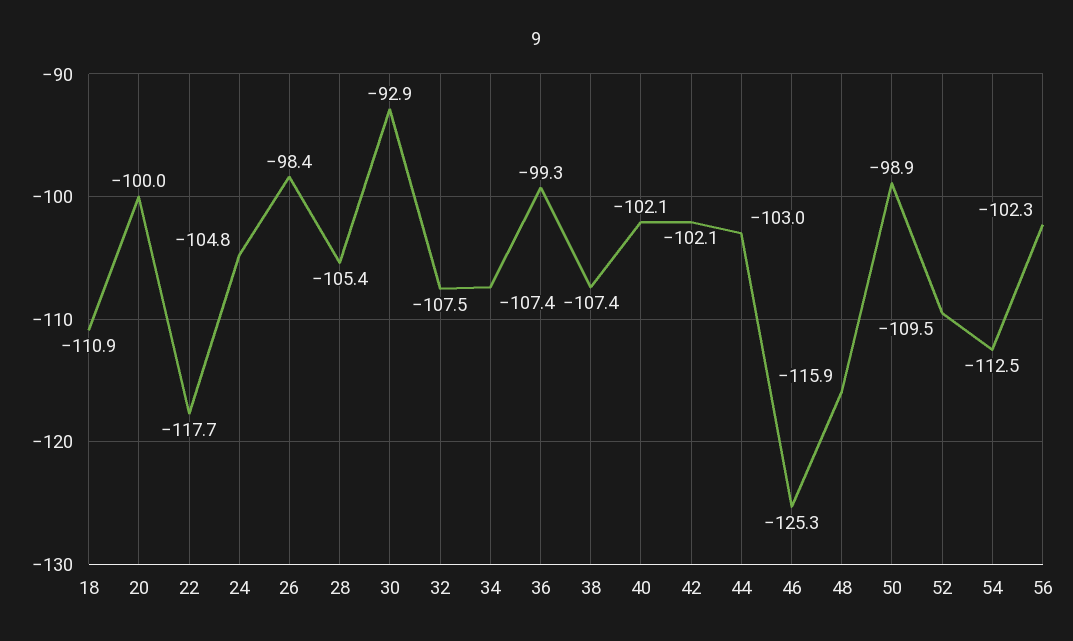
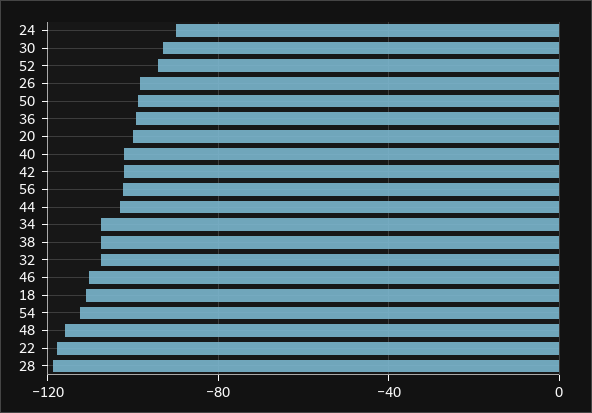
  {
    "18": -110.9,
    "20": -100,
    "22": -117.7,
-   "24": -104.8,
+   "24": -90,
    "26": -98.4,
-   "28": -105.4,
+   "28": -120,
    "30": -92.9,
    "32": -107.5,
    "34": -107.4,
    "36": -99.3,
    "38": -107.4,
    "40": -102.1,
    "42": -102.1,
    "44": -103,
-   "46": -125.3,
+   "46": -110,
    "48": -115.9,
    "50": -98.9,
-   "52": -109.5,
+   "52": -95,
    "54": -112.5,
    "56": -102.3
  }

